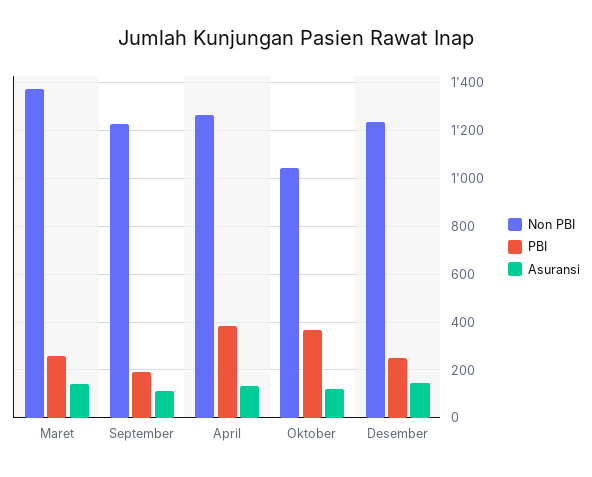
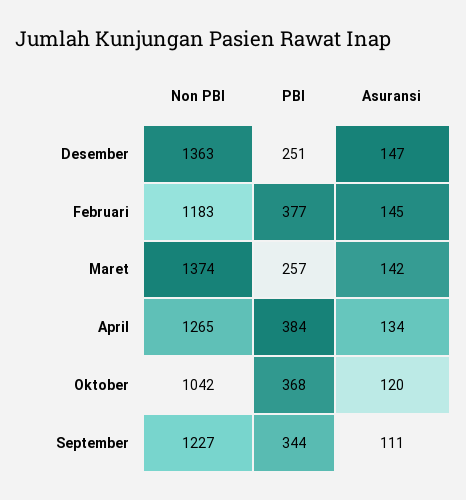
  {
    "Non PBI": {
      "Maret": 1374,
      "September": 1227,
      "April": 1265,
      "Oktober": 1042,
-     "Desember": 1250
+     "Desember": 1363,
+     "Februari": 1183
    },
    "PBI": {
      "Maret": 257,
-     "September": 200,
+     "September": 344,
      "April": 384,
      "Oktober": 368,
-     "Desember": 251
+     "Desember": 251,
+     "Februari": 377
    },
    "Asuransi": {
      "Maret": 142,
      "September": 111,
      "April": 134,
      "Oktober": 120,
-     "Desember": 147
+     "Desember": 147,
+     "Februari": 145
    }
  }

